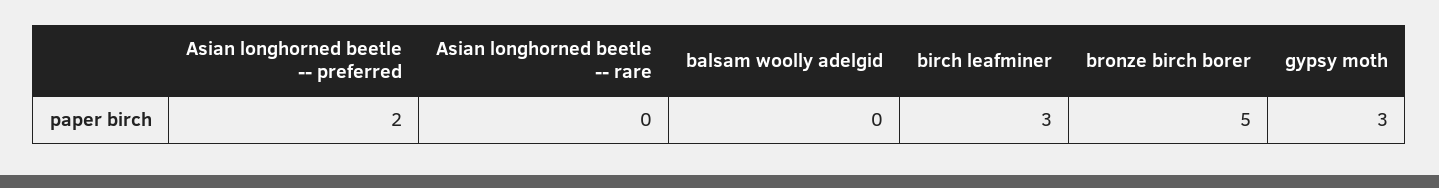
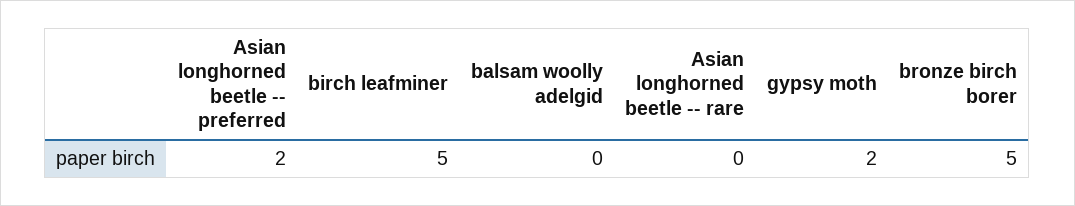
  {
    "Asian longhorned beetle -- preferred": 2,
    "Asian longhorned beetle -- rare": 0,
    "balsam woolly adelgid": 0,
-   "birch leafminer": 3,
+   "birch leafminer": 5,
    "bronze birch borer": 5,
-   "gypsy moth": 3
+   "gypsy moth": 2
  }

